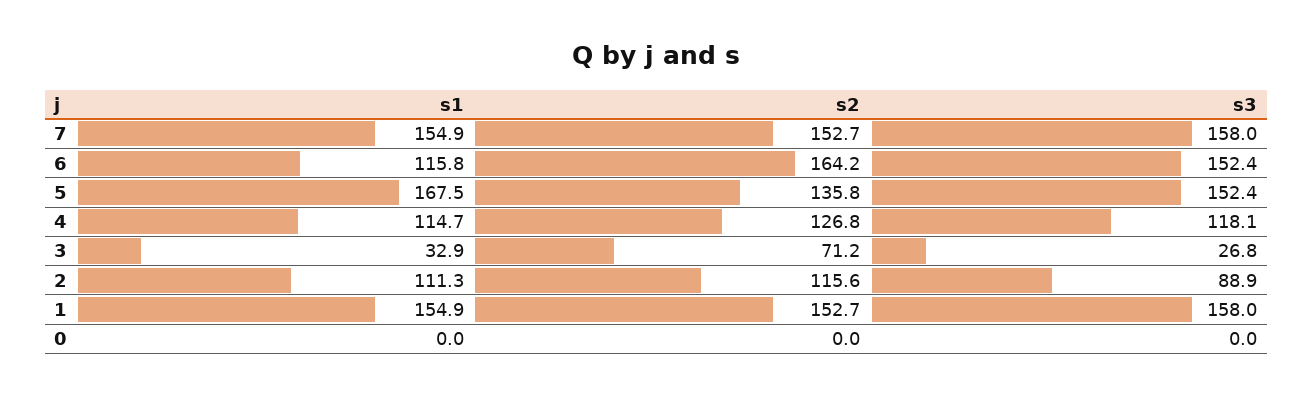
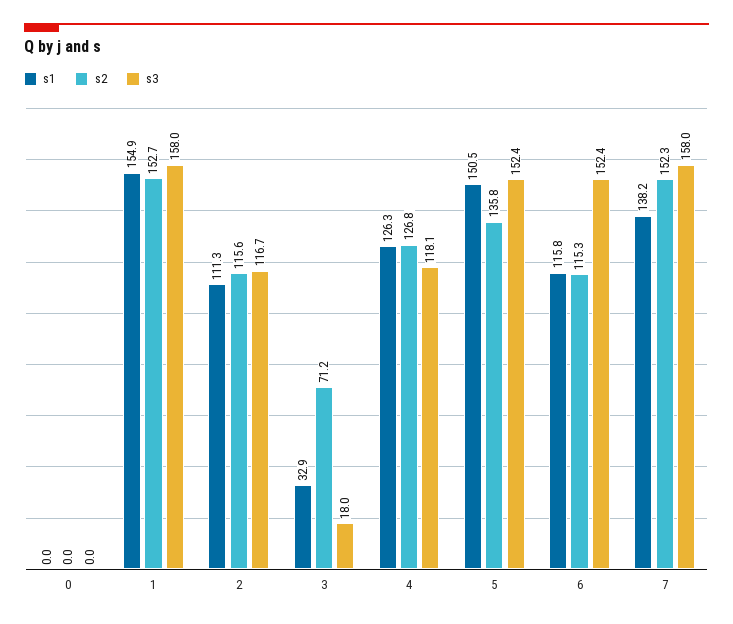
  {
    "s1": {
-     "7": 154.9,
+     "7": 138.2,
      "6": 115.8,
-     "5": 167.5,
+     "5": 150.5,
-     "4": 114.7,
+     "4": 126.3,
      "3": 32.9,
      "2": 111.3,
      "1": 154.9,
      "0": 0
    },
    "s2": {
-     "7": 152.7,
+     "7": 152.3,
-     "6": 164.2,
+     "6": 115.3,
      "5": 135.8,
      "4": 126.8,
      "3": 71.2,
      "2": 115.6,
      "1": 152.7,
      "0": 0
    },
    "s3": {
      "7": 158,
      "6": 152.4,
      "5": 152.4,
      "4": 118.1,
-     "3": 26.8,
+     "3": 18,
-     "2": 88.9,
+     "2": 116.7,
      "1": 158,
      "0": 0
    }
  }

